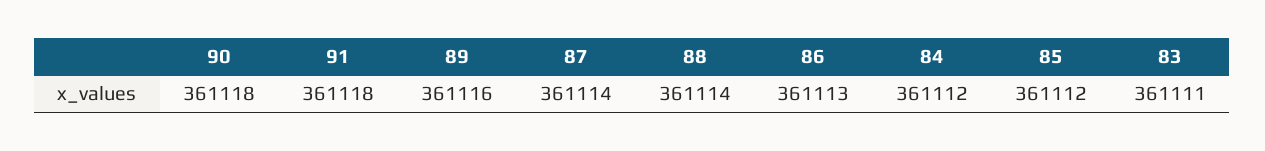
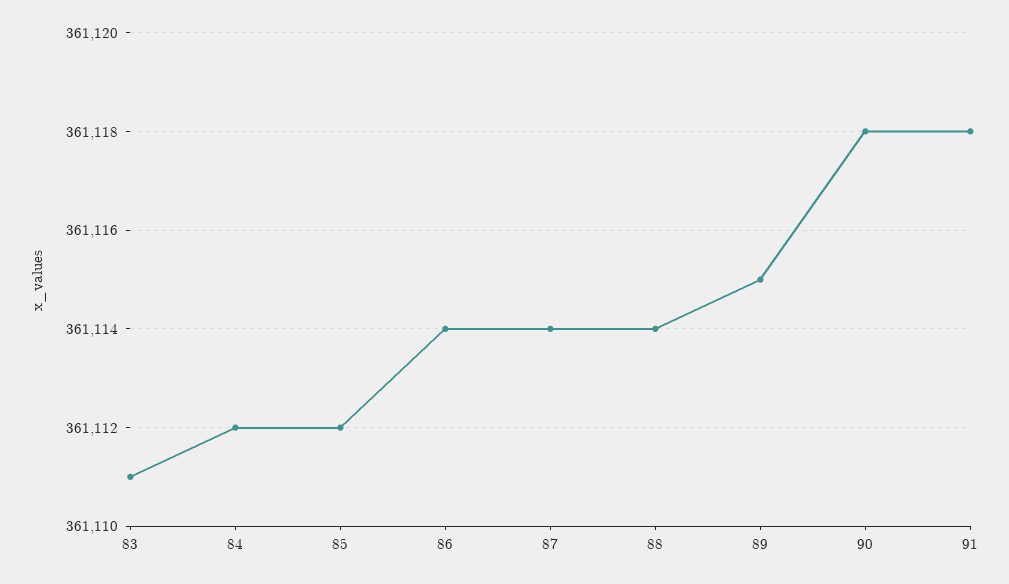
  {
    "90": 361118,
    "91": 361118,
-   "89": 361116,
+   "89": 361115,
    "87": 361114,
    "88": 361114,
-   "86": 361113,
+   "86": 361114,
    "84": 361112,
    "85": 361112,
    "83": 361111
  }

